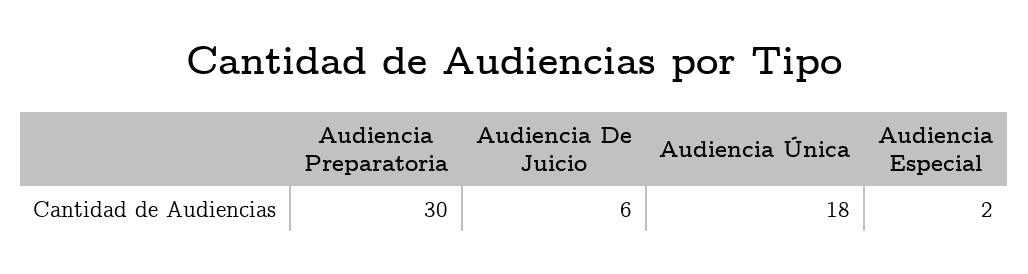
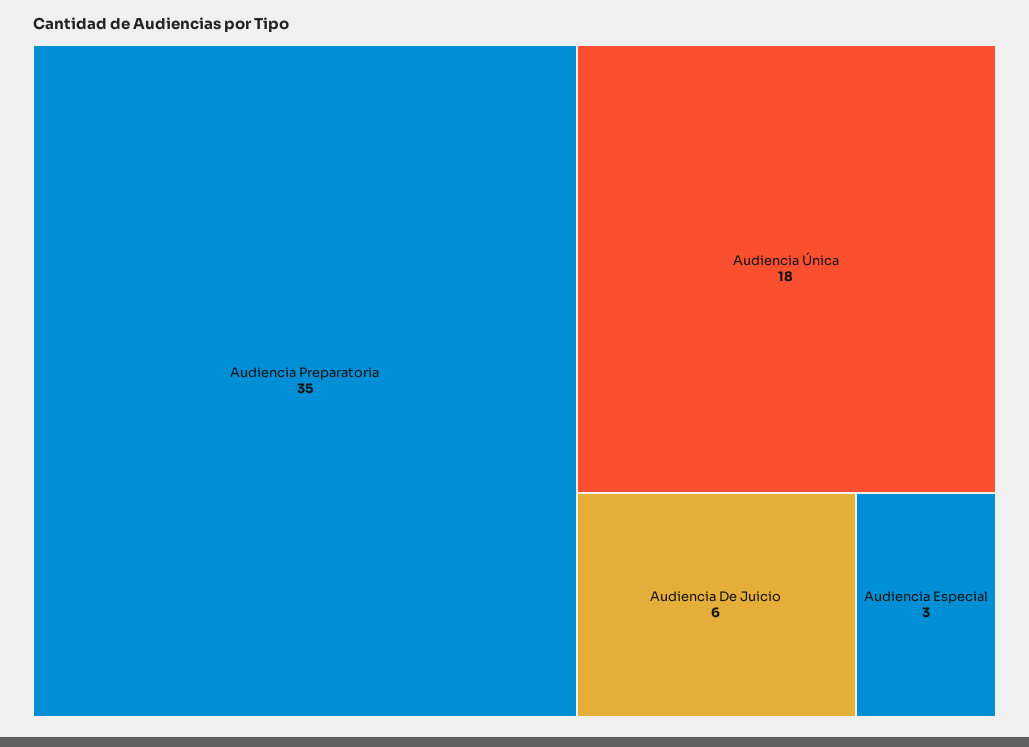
  {
-   "Audiencia Preparatoria": 30,
+   "Audiencia Preparatoria": 35,
    "Audiencia De Juicio": 6,
    "Audiencia Única": 18,
-   "Audiencia Especial": 2
+   "Audiencia Especial": 3
  }

